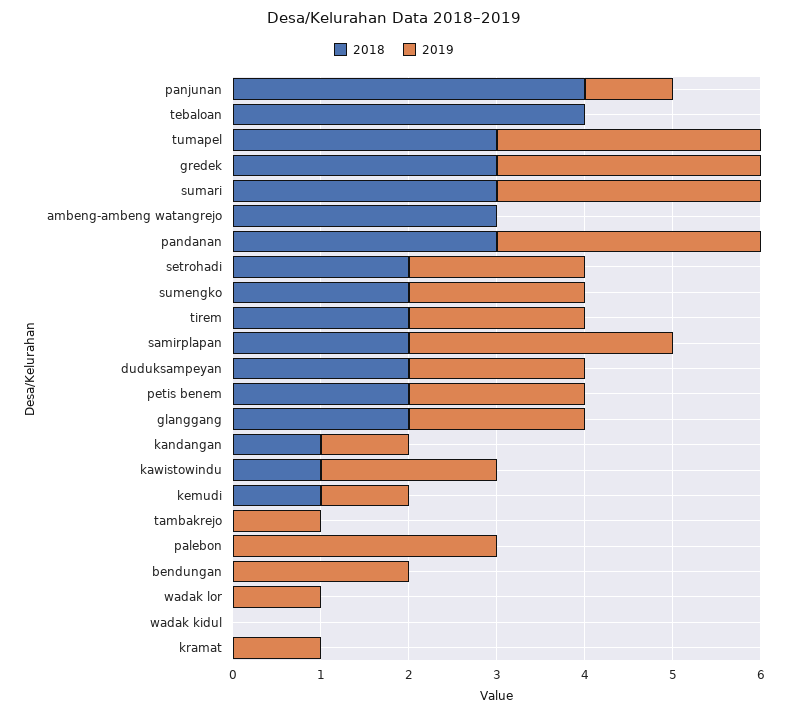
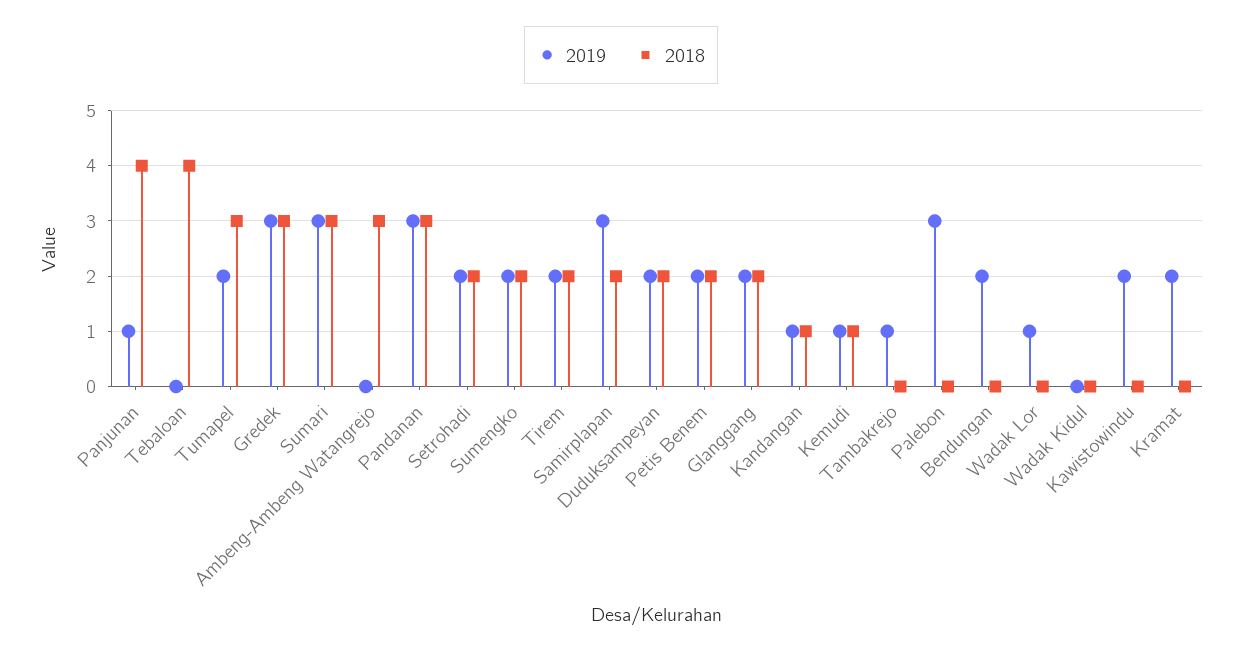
  {
    "2018": {
      "panjunan": 4,
      "tebaloan": 4,
      "tumapel": 3,
      "gredek": 3,
      "sumari": 3,
      "ambeng-ambeng watangrejo": 3,
      "pandanan": 3,
      "setrohadi": 2,
      "sumengko": 2,
      "tirem": 2,
      "samirplapan": 2,
      "duduksampeyan": 2,
      "petis benem": 2,
      "glanggang": 2,
      "kandangan": 1,
-     "kawistowindu": 1,
+     "kawistowindu": 0,
      "kemudi": 1,
      "tambakrejo": 0,
      "palebon": 0,
      "bendungan": 0,
      "wadak lor": 0,
      "wadak kidul": 0,
      "kramat": 0
    },
    "2019": {
      "panjunan": 1,
      "tebaloan": 0,
-     "tumapel": 3,
+     "tumapel": 2,
      "gredek": 3,
      "sumari": 3,
      "ambeng-ambeng watangrejo": 0,
      "pandanan": 3,
      "setrohadi": 2,
      "sumengko": 2,
      "tirem": 2,
      "samirplapan": 3,
      "duduksampeyan": 2,
      "petis benem": 2,
      "glanggang": 2,
      "kandangan": 1,
      "kawistowindu": 2,
      "kemudi": 1,
      "tambakrejo": 1,
      "palebon": 3,
      "bendungan": 2,
      "wadak lor": 1,
      "wadak kidul": 0,
-     "kramat": 1
+     "kramat": 2
    }
  }

